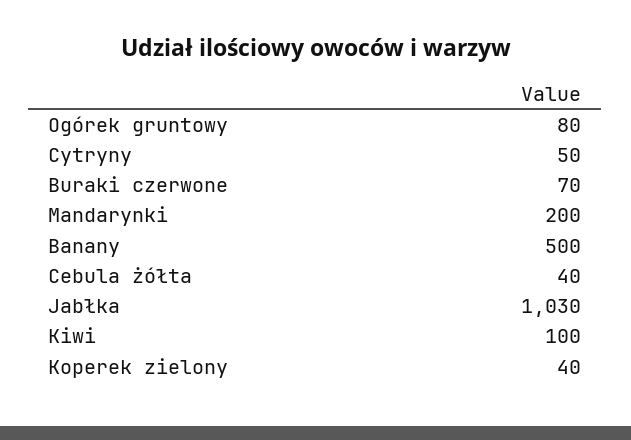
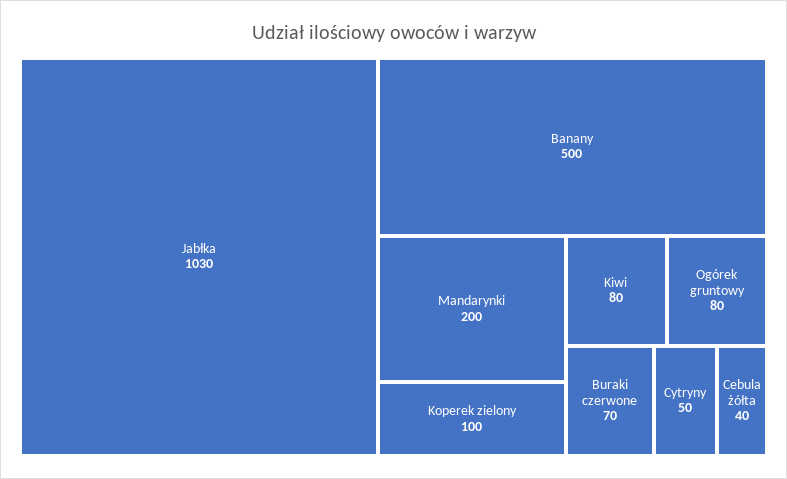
  {
    "Ogórek gruntowy": 80,
    "Cytryny": 50,
    "Buraki czerwone": 70,
    "Mandarynki": 200,
    "Banany": 500,
    "Cebula żółta": 40,
    "Jabłka": 1030,
-   "Kiwi": 100,
+   "Kiwi": 80,
-   "Koperek zielony": 40
+   "Koperek zielony": 100
  }

